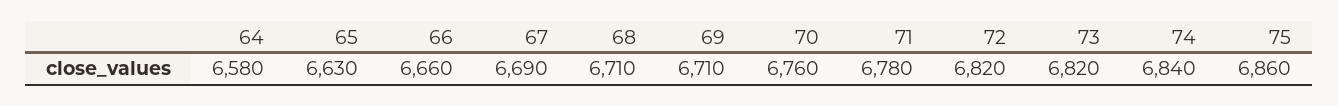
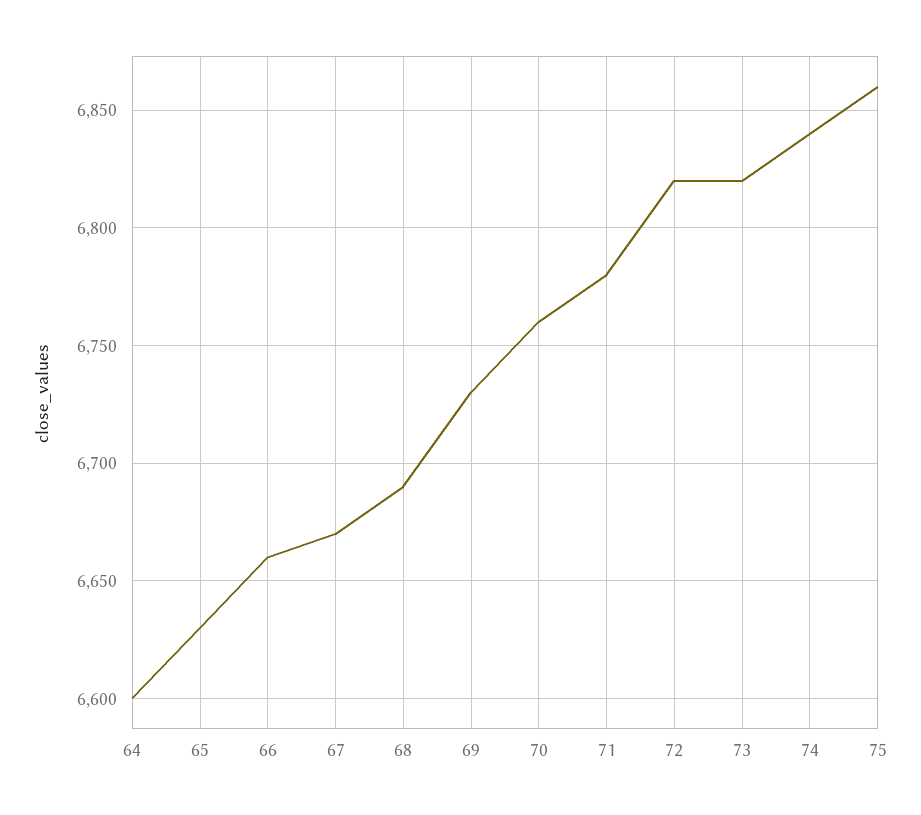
  {
-   "64": 6580,
+   "64": 6600,
    "65": 6630,
    "66": 6660,
-   "67": 6690,
+   "67": 6670,
-   "68": 6710,
+   "68": 6690,
-   "69": 6710,
+   "69": 6730,
    "70": 6760,
    "71": 6780,
    "72": 6820,
    "73": 6820,
    "74": 6840,
    "75": 6860
  }

